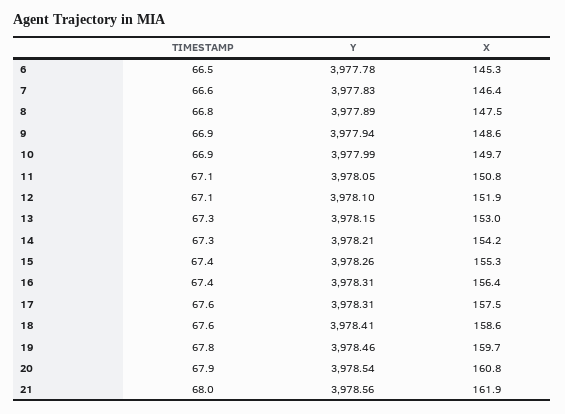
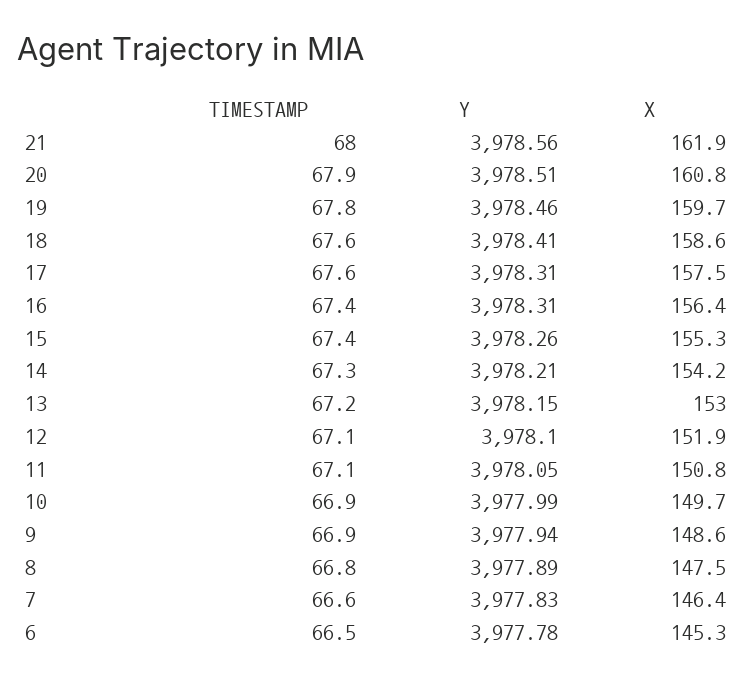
  {
    "TIMESTAMP": {
      "6": 66.5,
      "7": 66.6,
      "8": 66.8,
      "9": 66.9,
      "10": 66.9,
      "11": 67.1,
      "12": 67.1,
-     "13": 67.3,
+     "13": 67.2,
      "14": 67.3,
      "15": 67.4,
      "16": 67.4,
      "17": 67.6,
      "18": 67.6,
      "19": 67.8,
      "20": 67.9,
      "21": 68
    },
    "Y": {
      "6": 3977.78,
      "7": 3977.83,
      "8": 3977.89,
      "9": 3977.94,
      "10": 3977.99,
      "11": 3978.05,
      "12": 3978.1,
      "13": 3978.15,
      "14": 3978.21,
      "15": 3978.26,
      "16": 3978.31,
      "17": 3978.31,
      "18": 3978.41,
      "19": 3978.46,
-     "20": 3978.54,
+     "20": 3978.51,
      "21": 3978.56
    },
    "X": {
      "6": 145.3,
      "7": 146.4,
      "8": 147.5,
      "9": 148.6,
      "10": 149.7,
      "11": 150.8,
      "12": 151.9,
      "13": 153,
      "14": 154.2,
      "15": 155.3,
      "16": 156.4,
      "17": 157.5,
      "18": 158.6,
      "19": 159.7,
      "20": 160.8,
      "21": 161.9
    }
  }

